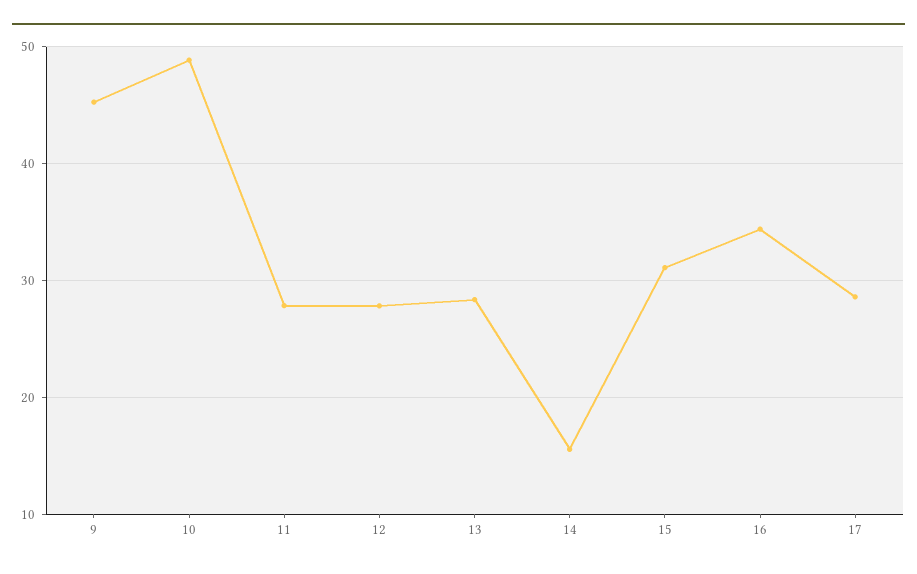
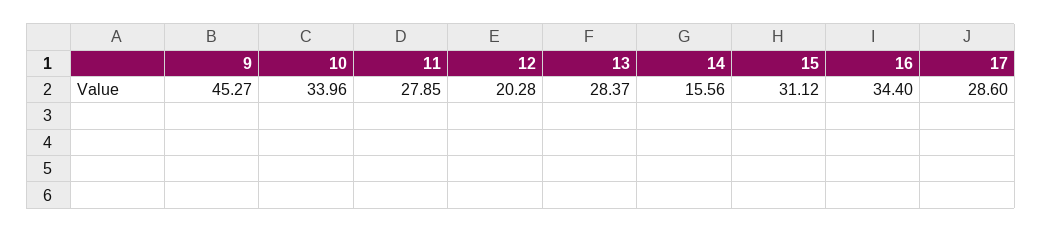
  {
    "9": 45.27,
-   "10": 49,
+   "10": 33.96,
    "11": 27.85,
-   "12": 28,
+   "12": 20.28,
    "13": 28.37,
    "14": 15.56,
    "15": 31.12,
    "16": 34.4,
    "17": 28.6
  }

